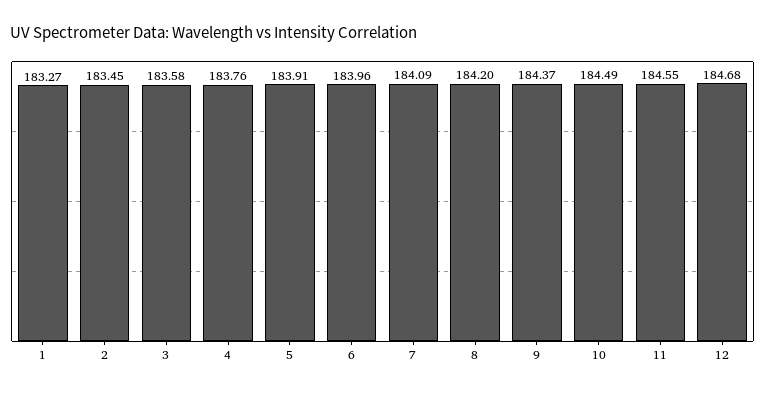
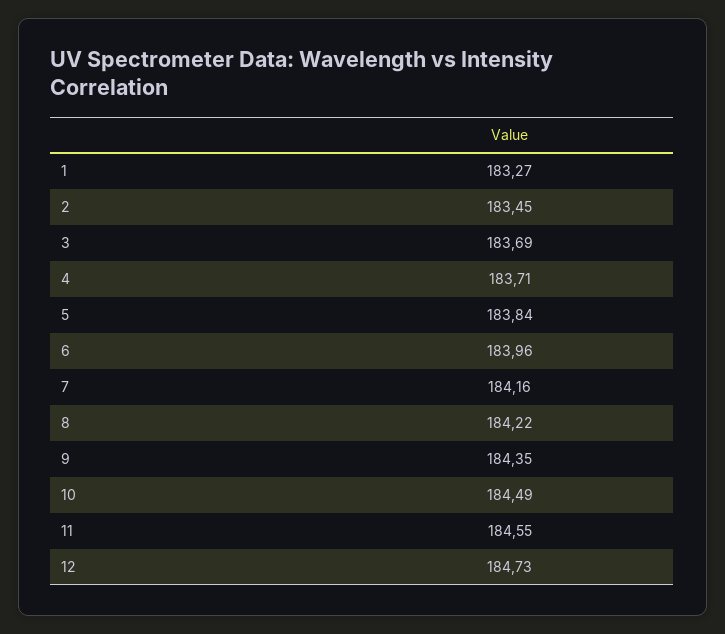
  {
    "1": 183.27,
    "2": 183.45,
-   "3": 183.58,
+   "3": 183.69,
-   "4": 183.76,
+   "4": 183.71,
-   "5": 183.91,
+   "5": 183.84,
    "6": 183.96,
-   "7": 184.09,
+   "7": 184.16,
-   "8": 184.2,
+   "8": 184.22,
-   "9": 184.37,
+   "9": 184.35,
    "10": 184.49,
    "11": 184.55,
-   "12": 184.68
+   "12": 184.73
  }

